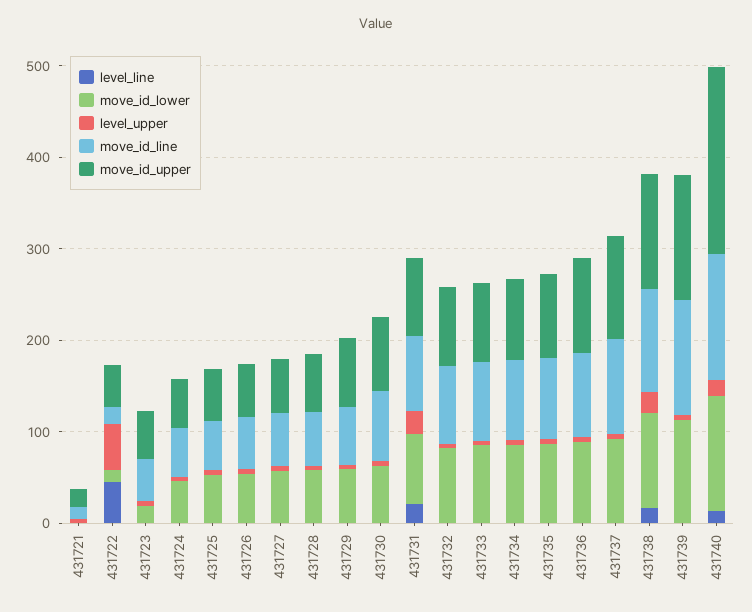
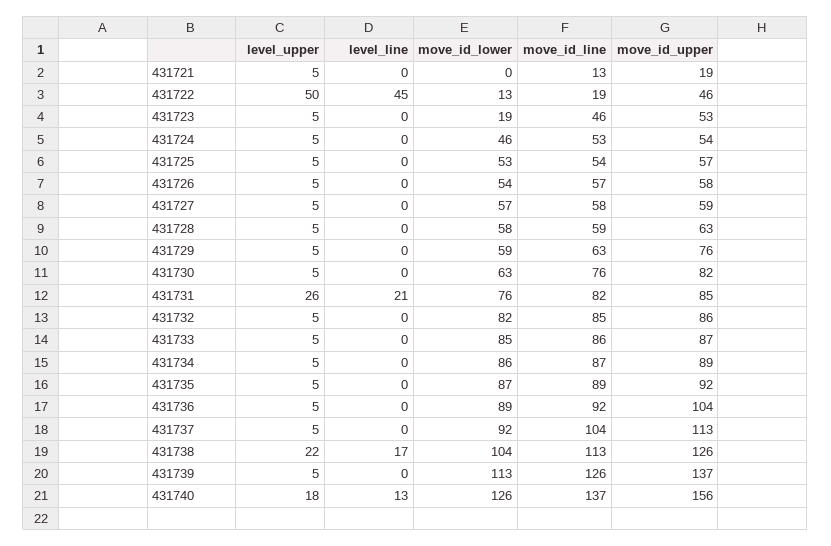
  {
    "level_line": {
      "431721": 0,
      "431722": 45,
      "431723": 0,
      "431724": 0,
      "431725": 0,
      "431726": 0,
      "431727": 0,
      "431728": 0,
      "431729": 0,
      "431730": 0,
      "431731": 21,
      "431732": 0,
      "431733": 0,
      "431734": 0,
      "431735": 0,
      "431736": 0,
      "431737": 0,
      "431738": 17,
      "431739": 0,
      "431740": 13
    },
    "move_id_lower": {
      "431721": 0,
      "431722": 13,
      "431723": 19,
      "431724": 46,
      "431725": 53,
      "431726": 54,
      "431727": 57,
      "431728": 58,
      "431729": 59,
      "431730": 63,
      "431731": 76,
      "431732": 82,
      "431733": 85,
      "431734": 86,
      "431735": 87,
      "431736": 89,
      "431737": 92,
      "431738": 104,
      "431739": 113,
      "431740": 126
    },
    "level_upper": {
      "431721": 5,
      "431722": 50,
      "431723": 5,
      "431724": 5,
      "431725": 5,
      "431726": 5,
      "431727": 5,
      "431728": 5,
      "431729": 5,
      "431730": 5,
      "431731": 26,
      "431732": 5,
      "431733": 5,
      "431734": 5,
      "431735": 5,
      "431736": 5,
      "431737": 5,
      "431738": 22,
      "431739": 5,
      "431740": 18
    },
    "move_id_line": {
      "431721": 13,
      "431722": 19,
      "431723": 46,
      "431724": 53,
      "431725": 54,
      "431726": 57,
      "431727": 58,
      "431728": 59,
      "431729": 63,
      "431730": 76,
      "431731": 82,
      "431732": 85,
      "431733": 86,
      "431734": 87,
      "431735": 89,
      "431736": 92,
      "431737": 104,
      "431738": 113,
      "431739": 126,
      "431740": 137
    },
    "move_id_upper": {
      "431721": 19,
      "431722": 46,
      "431723": 53,
      "431724": 54,
      "431725": 57,
      "431726": 58,
      "431727": 59,
      "431728": 63,
      "431729": 76,
      "431730": 82,
      "431731": 85,
      "431732": 86,
      "431733": 87,
      "431734": 89,
      "431735": 92,
      "431736": 104,
      "431737": 113,
      "431738": 126,
      "431739": 137,
-     "431740": 200
+     "431740": 156
    }
  }

